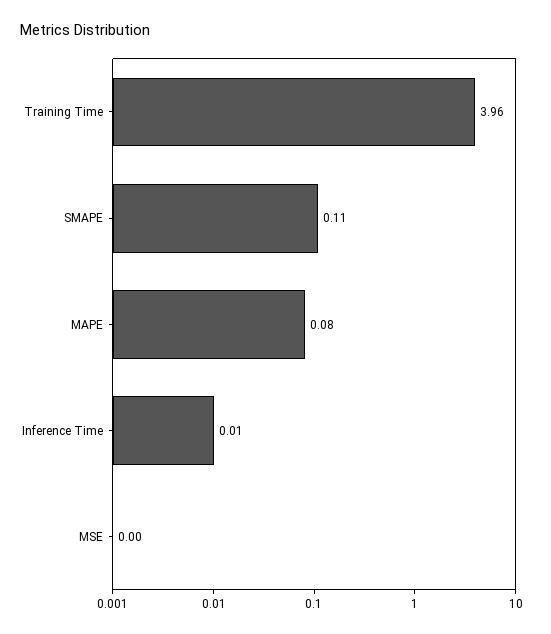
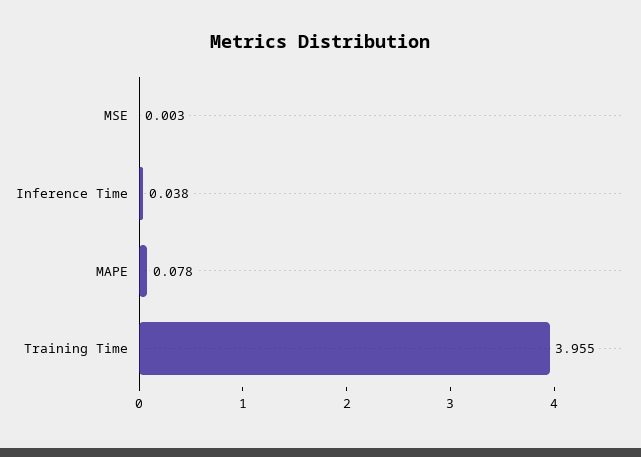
  {
    "Training Time": 3.955,
-   "SMAPE": 0.11,
    "MAPE": 0.078,
-   "Inference Time": 0.01,
+   "Inference Time": 0.038,
    "MSE": 0.003
  }

